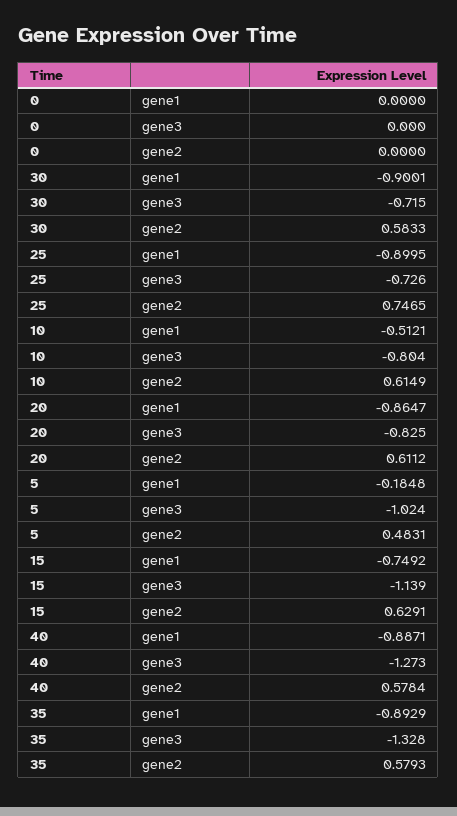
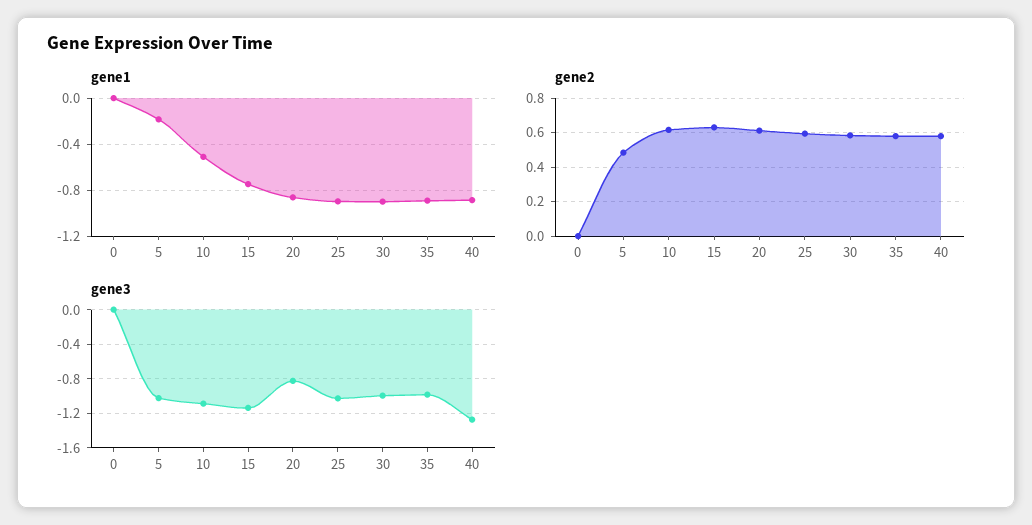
  {
    "gene1": {
      "0": 0,
      "30": -0.9001,
      "25": -0.8995,
      "10": -0.5121,
      "20": -0.8647,
      "5": -0.1848,
      "15": -0.7492,
      "40": -0.8871,
      "35": -0.8929
    },
    "gene3": {
      "0": 0,
-     "30": -0.715,
+     "30": -1,
-     "25": -0.726,
+     "25": -1,
-     "10": -0.804,
+     "10": -1.1,
      "20": -0.825,
      "5": -1.024,
      "15": -1.139,
      "40": -1.273,
-     "35": -1.328
+     "35": -1
    },
    "gene2": {
      "0": 0,
      "30": 0.5833,
-     "25": 0.7465,
+     "25": 0.6,
      "10": 0.6149,
      "20": 0.6112,
      "5": 0.4831,
      "15": 0.6291,
      "40": 0.5784,
      "35": 0.5793
    }
  }

